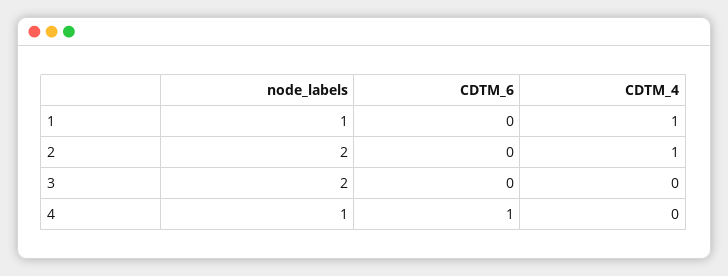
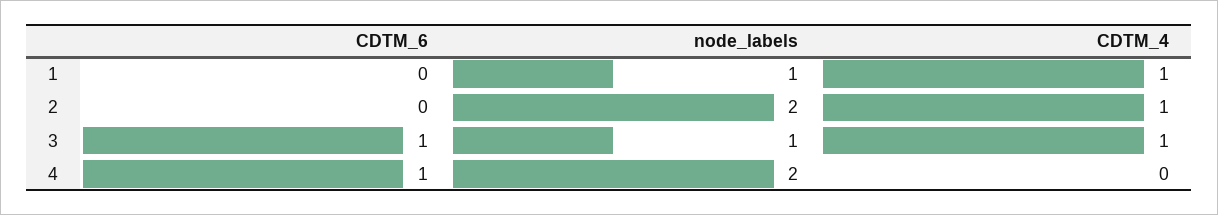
  {
    "node_labels": {
      "1": 1,
      "2": 2,
-     "3": 2,
+     "3": 1,
-     "4": 1
+     "4": 2
    },
    "CDTM_6": {
      "1": 0,
      "2": 0,
-     "3": 0,
+     "3": 1,
      "4": 1
    },
    "CDTM_4": {
      "1": 1,
      "2": 1,
-     "3": 0,
+     "3": 1,
      "4": 0
    }
  }

